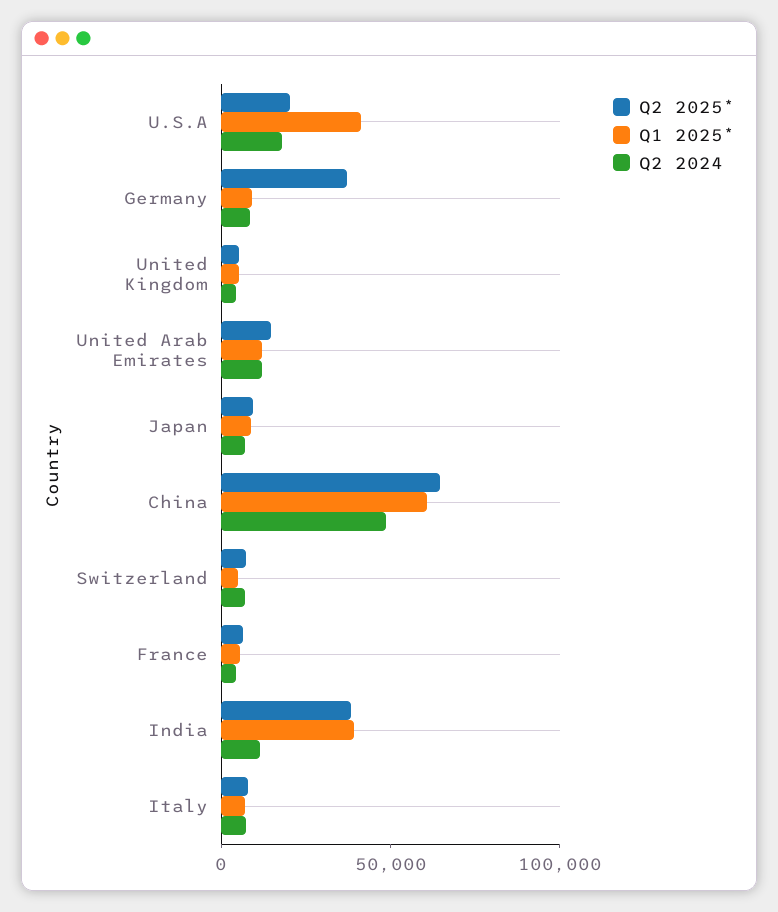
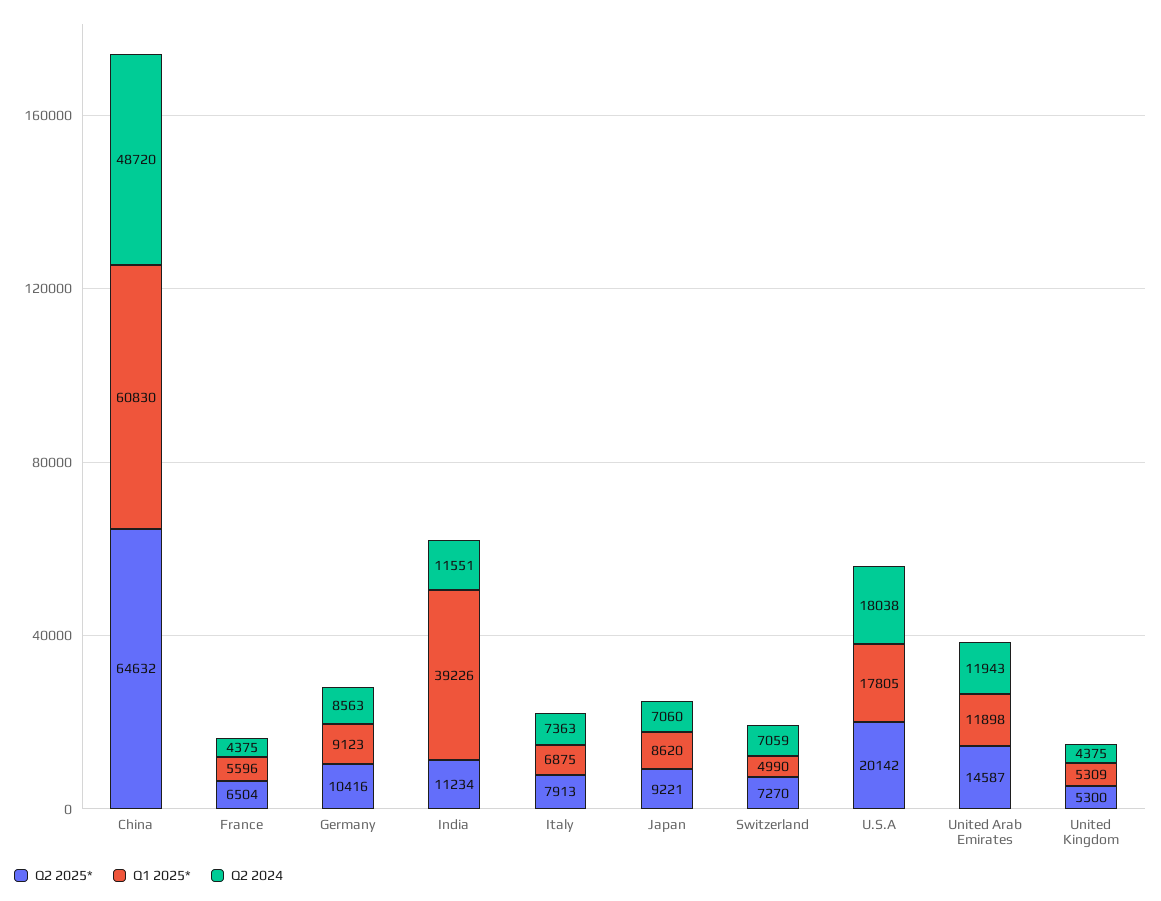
  {
    "Q2 2025*": {
      "U.S.A": 20142,
-     "Germany": 40000,
+     "Germany": 10416,
      "United Kingdom": 5300,
      "United Arab Emirates": 14587,
      "Japan": 9221,
      "China": 64632,
      "Switzerland": 7270,
      "France": 6504,
-     "India": 40000,
+     "India": 11234,
      "Italy": 7913
    },
    "Q1 2025*": {
-     "U.S.A": 40000,
+     "U.S.A": 17805,
      "Germany": 9123,
      "United Kingdom": 5309,
      "United Arab Emirates": 11898,
      "Japan": 8620,
      "China": 60830,
      "Switzerland": 4990,
      "France": 5596,
      "India": 39226,
      "Italy": 6875
    },
    "Q2 2024": {
      "U.S.A": 18038,
      "Germany": 8563,
      "United Kingdom": 4375,
      "United Arab Emirates": 11943,
      "Japan": 7060,
      "China": 48720,
      "Switzerland": 7059,
      "France": 4375,
      "India": 11551,
      "Italy": 7363
    }
  }

